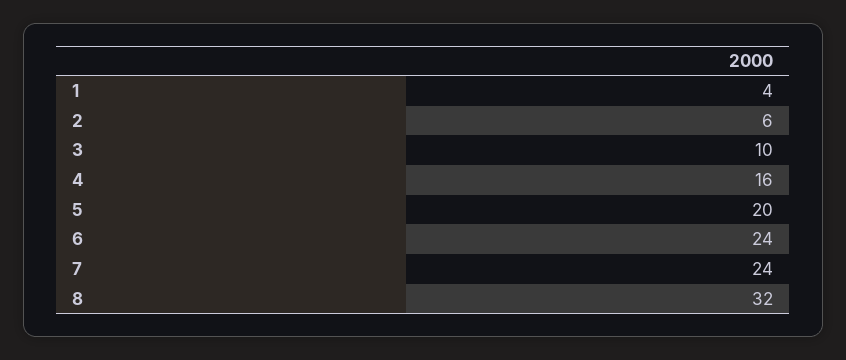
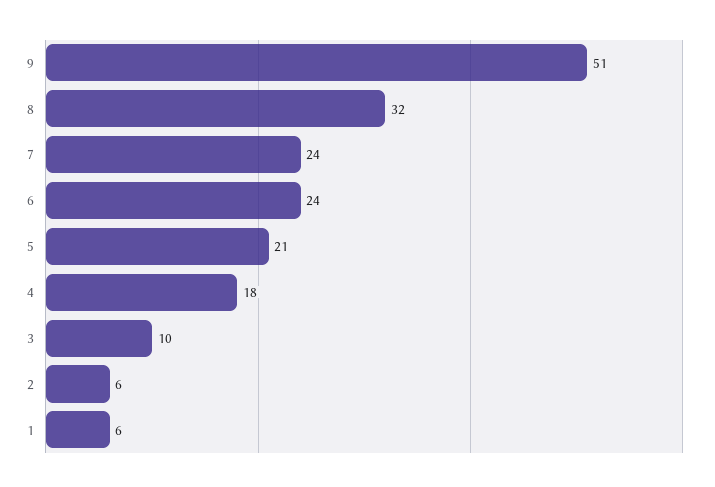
  {
-   "1": 4,
+   "1": 6,
    "2": 6,
    "3": 10,
-   "4": 16,
+   "4": 18,
-   "5": 20,
+   "5": 21,
    "6": 24,
    "7": 24,
-   "8": 32
+   "8": 32,
+   "9": 51
  }

